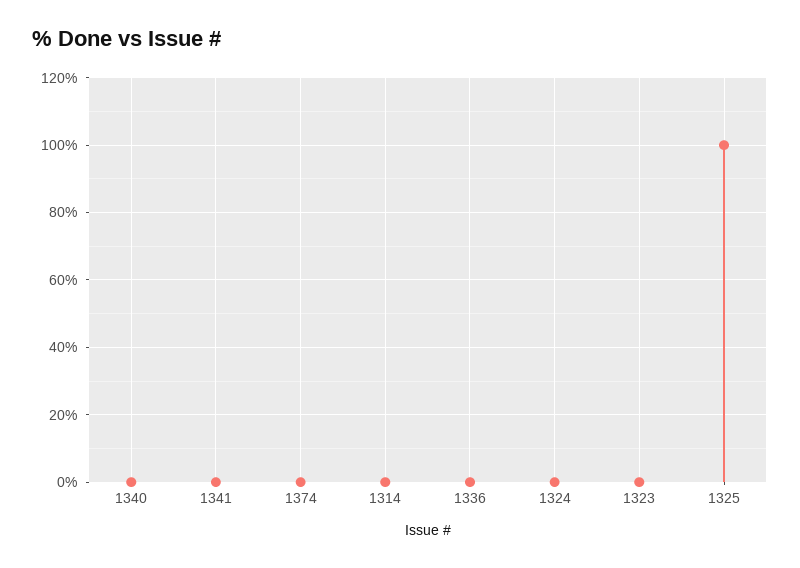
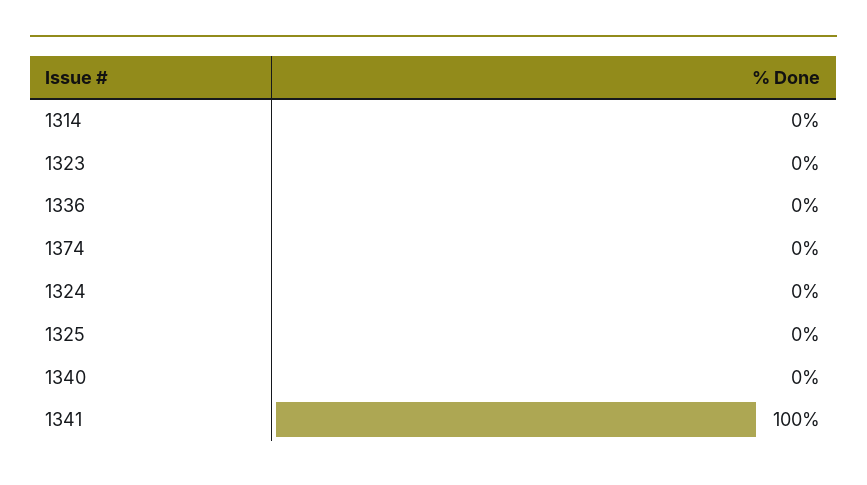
  {
    "1340": 0,
-   "1341": 0,
+   "1341": 100,
    "1374": 0,
    "1314": 0,
    "1336": 0,
    "1324": 0,
    "1323": 0,
-   "1325": 100
+   "1325": 0
  }

